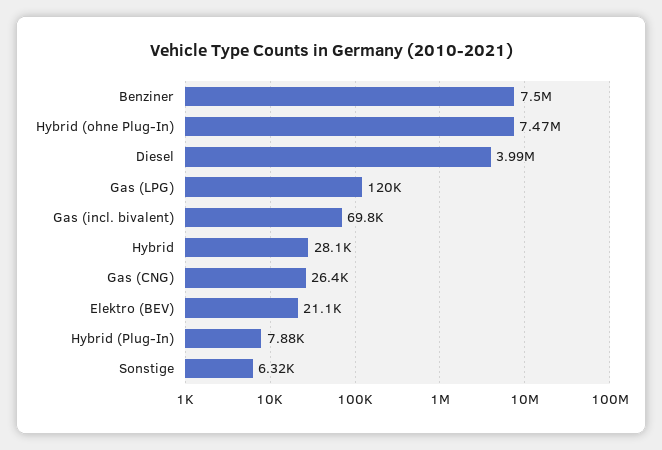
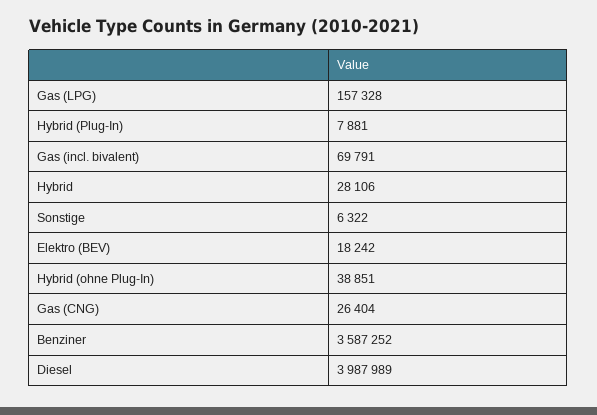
  {
-   "Benziner": 7500000,
+   "Benziner": 3587252,
-   "Hybrid (ohne Plug-In)": 7470000,
+   "Hybrid (ohne Plug-In)": 38851,
    "Diesel": 3987989,
-   "Gas (LPG)": 120000,
+   "Gas (LPG)": 157328,
    "Gas (incl. bivalent)": 69791,
    "Hybrid": 28106,
    "Gas (CNG)": 26404,
-   "Elektro (BEV)": 21100,
+   "Elektro (BEV)": 18242,
    "Hybrid (Plug-In)": 7881,
    "Sonstige": 6322
  }

